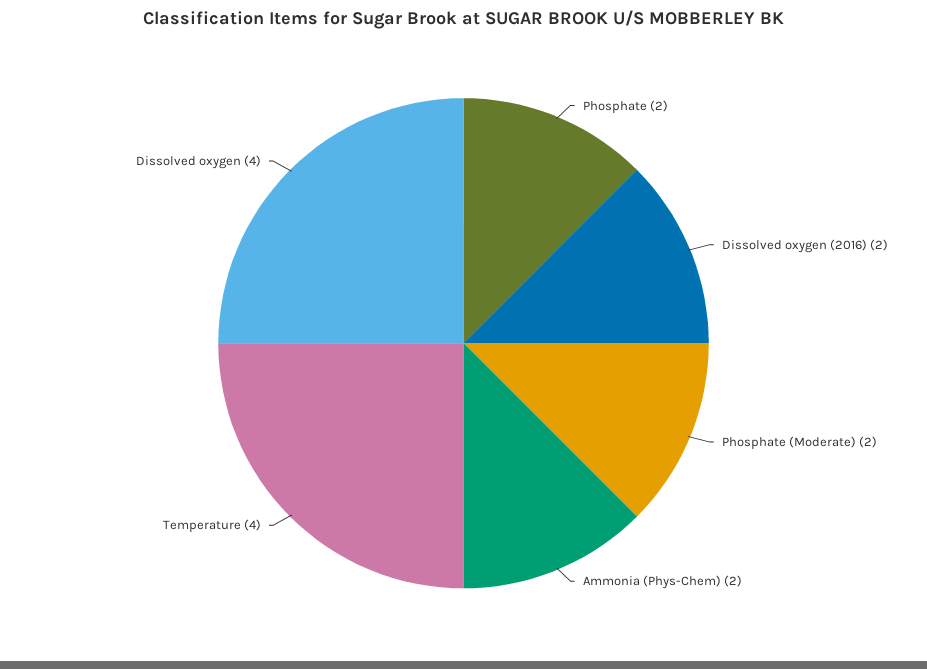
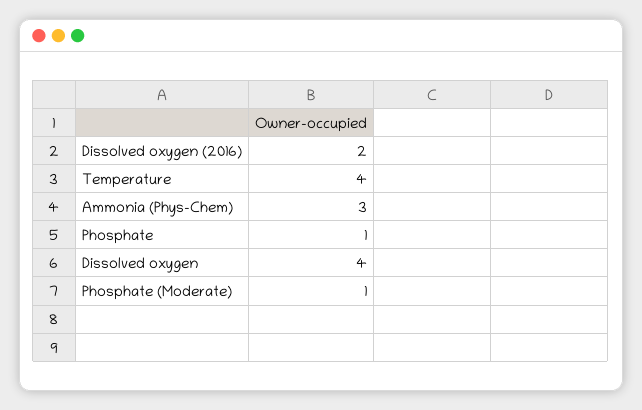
  {
-   "Phosphate": 2,
+   "Phosphate": 1,
    "Dissolved oxygen (2016)": 2,
-   "Phosphate (Moderate)": 2,
+   "Phosphate (Moderate)": 1,
-   "Ammonia (Phys-Chem)": 2,
+   "Ammonia (Phys-Chem)": 3,
    "Temperature": 4,
    "Dissolved oxygen": 4
  }

